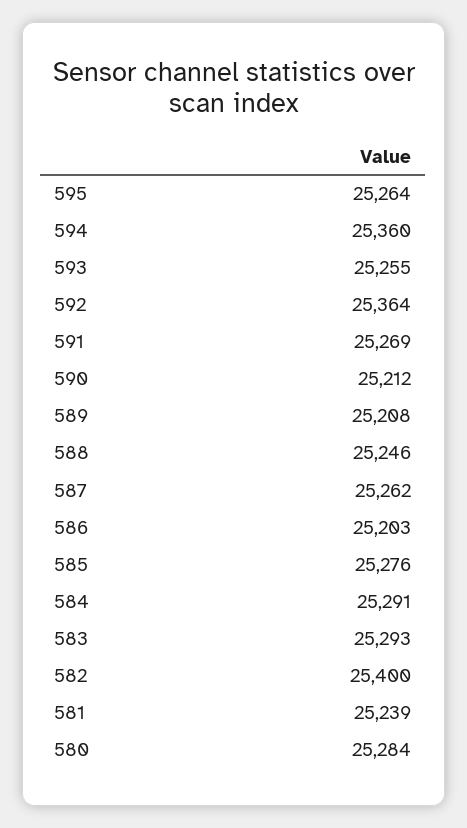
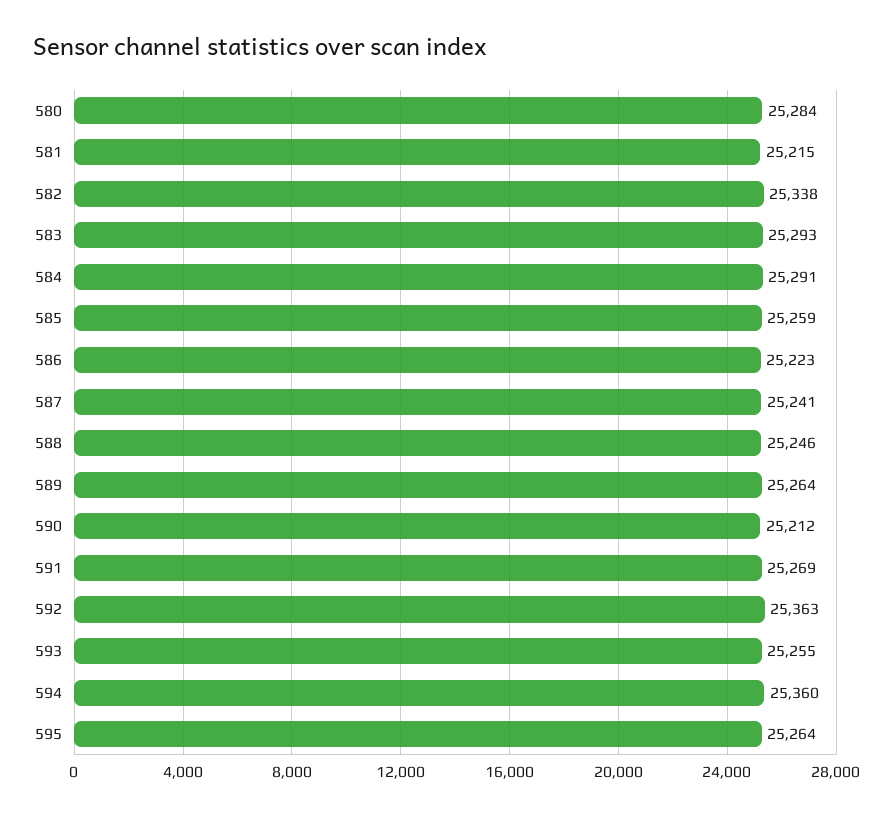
  {
    "595": 25264,
    "594": 25360,
    "593": 25255,
-   "592": 25364,
+   "592": 25363,
    "591": 25269,
    "590": 25212,
-   "589": 25208,
+   "589": 25264,
    "588": 25246,
-   "587": 25262,
+   "587": 25241,
-   "586": 25203,
+   "586": 25223,
-   "585": 25276,
+   "585": 25259,
    "584": 25291,
    "583": 25293,
-   "582": 25400,
+   "582": 25338,
-   "581": 25239,
+   "581": 25215,
    "580": 25284
  }

